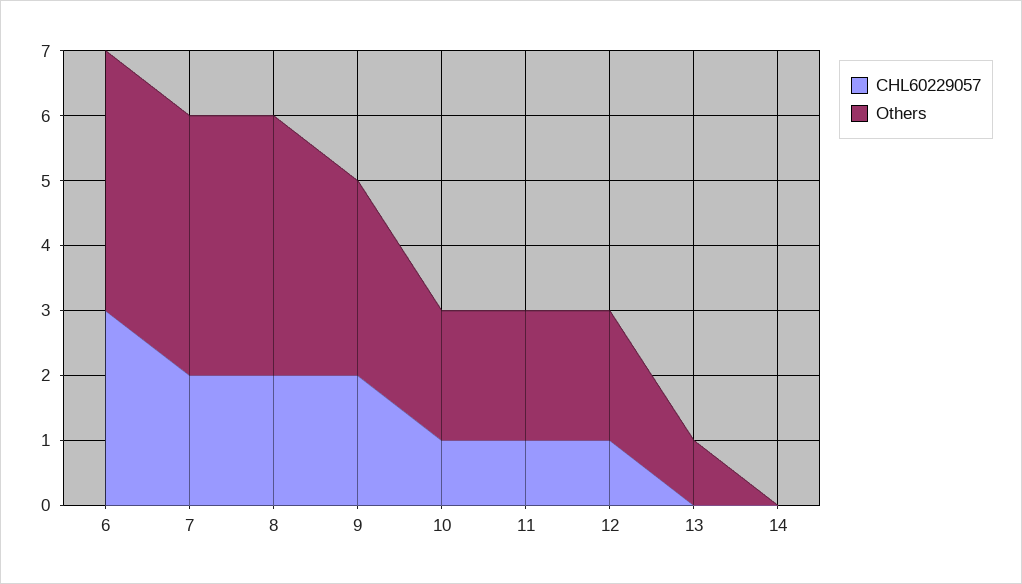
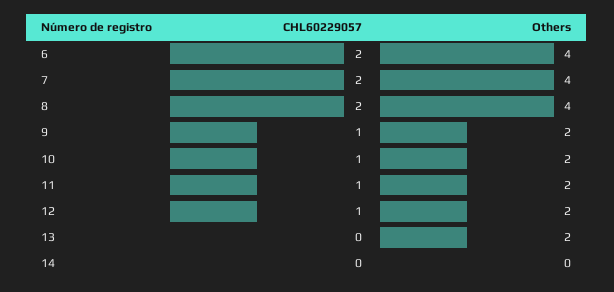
  {
    "CHL60229057": {
-     "6": 3,
+     "6": 2,
      "7": 2,
      "8": 2,
-     "9": 2,
+     "9": 1,
      "10": 1,
      "11": 1,
      "12": 1,
      "13": 0,
      "14": 0
    },
    "Others": {
      "6": 4,
      "7": 4,
      "8": 4,
-     "9": 3,
+     "9": 2,
      "10": 2,
      "11": 2,
      "12": 2,
-     "13": 1,
+     "13": 2,
      "14": 0
    }
  }

